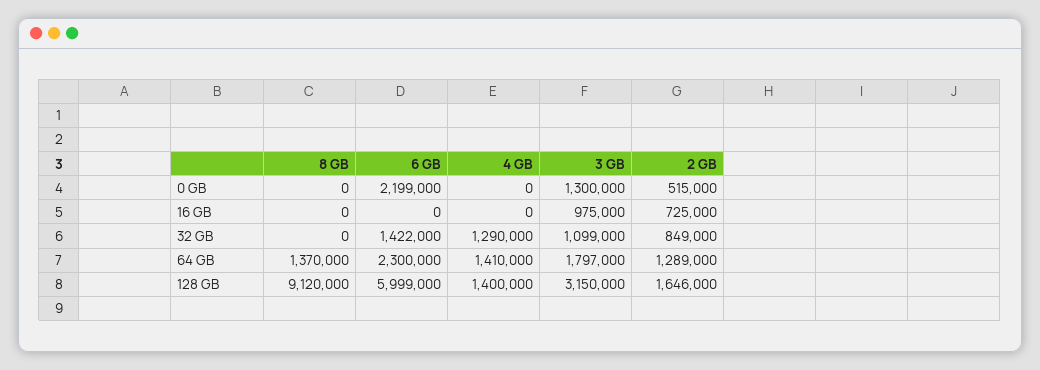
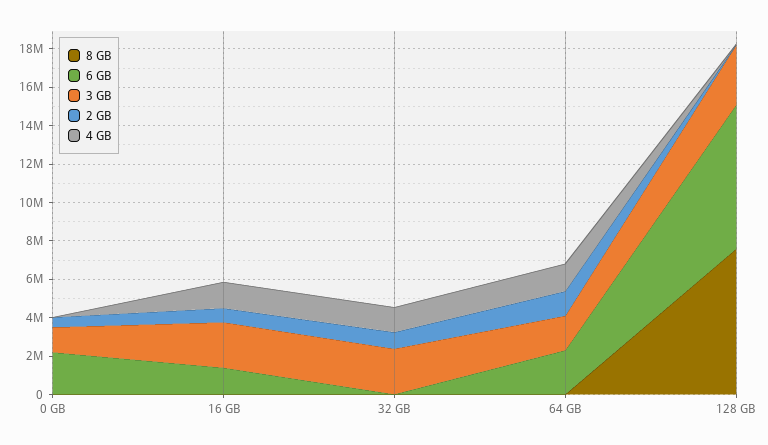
  {
    "8 GB": {
      "0 GB": 0,
      "16 GB": 0,
      "32 GB": 0,
-     "64 GB": 1370000,
+     "64 GB": 0,
-     "128 GB": 9120000
+     "128 GB": 7500000
    },
    "6 GB": {
      "0 GB": 2199000,
-     "16 GB": 0,
+     "16 GB": 1500000,
-     "32 GB": 1422000,
+     "32 GB": 0,
      "64 GB": 2300000,
-     "128 GB": 5999000
+     "128 GB": 7500000
    },
    "4 GB": {
      "0 GB": 0,
-     "16 GB": 0,
+     "16 GB": 1500000,
      "32 GB": 1290000,
      "64 GB": 1410000,
-     "128 GB": 1400000
+     "128 GB": 0
    },
    "3 GB": {
      "0 GB": 1300000,
-     "16 GB": 975000,
+     "16 GB": 2500000,
-     "32 GB": 1099000,
+     "32 GB": 2500000,
      "64 GB": 1797000,
      "128 GB": 3150000
    },
    "2 GB": {
      "0 GB": 515000,
      "16 GB": 725000,
      "32 GB": 849000,
      "64 GB": 1289000,
-     "128 GB": 1646000
+     "128 GB": 0
    }
  }

